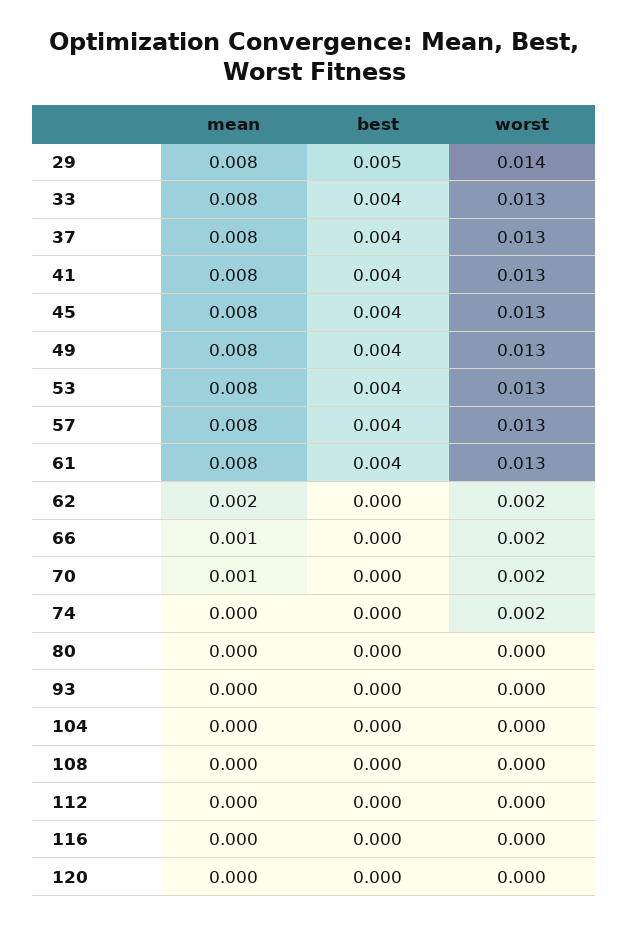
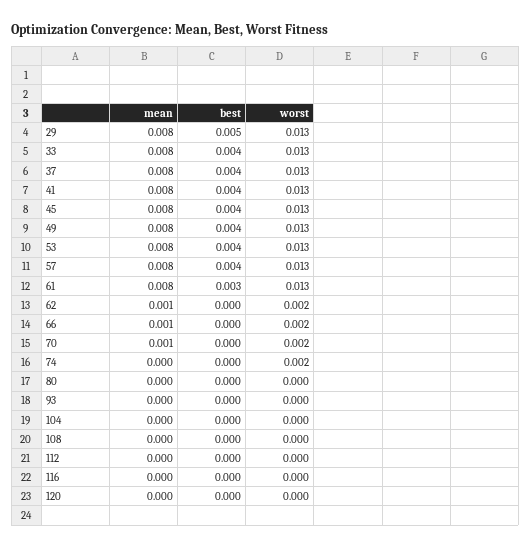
  {
    "mean": {
      "29": 0.008,
      "33": 0.008,
      "37": 0.008,
      "41": 0.008,
      "45": 0.008,
      "49": 0.008,
      "53": 0.008,
      "57": 0.008,
      "61": 0.008,
-     "62": 0.002,
+     "62": 0.001,
      "66": 0.001,
      "70": 0.001,
      "74": 0,
      "80": 0,
      "93": 0,
      "104": 0,
      "108": 0,
      "112": 0,
      "116": 0,
      "120": 0
    },
    "best": {
      "29": 0.005,
      "33": 0.004,
      "37": 0.004,
      "41": 0.004,
      "45": 0.004,
      "49": 0.004,
      "53": 0.004,
      "57": 0.004,
-     "61": 0.004,
+     "61": 0.003,
      "62": 0,
      "66": 0,
      "70": 0,
      "74": 0,
      "80": 0,
      "93": 0,
      "104": 0,
      "108": 0,
      "112": 0,
      "116": 0,
      "120": 0
    },
    "worst": {
-     "29": 0.014,
+     "29": 0.013,
      "33": 0.013,
      "37": 0.013,
      "41": 0.013,
      "45": 0.013,
      "49": 0.013,
      "53": 0.013,
      "57": 0.013,
      "61": 0.013,
      "62": 0.002,
      "66": 0.002,
      "70": 0.002,
      "74": 0.002,
      "80": 0,
      "93": 0,
      "104": 0,
      "108": 0,
      "112": 0,
      "116": 0,
      "120": 0
    }
  }

